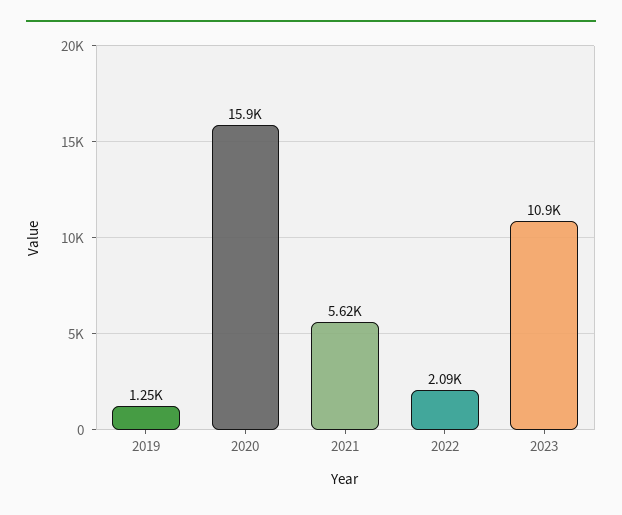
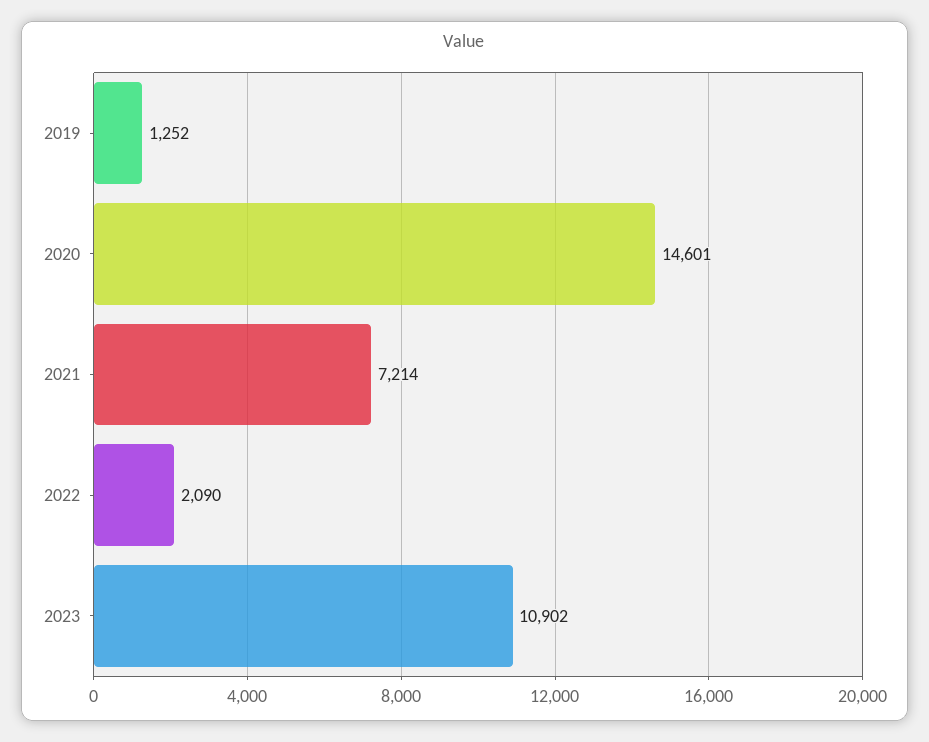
  {
    "2019": 1252,
-   "2020": 15900,
+   "2020": 14601,
-   "2021": 5620,
+   "2021": 7214,
    "2022": 2090,
    "2023": 10902
  }

